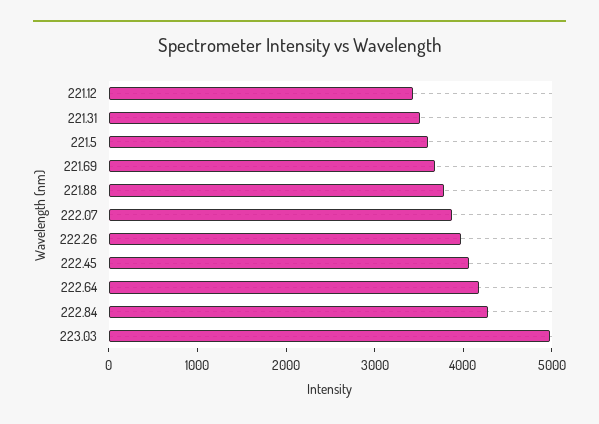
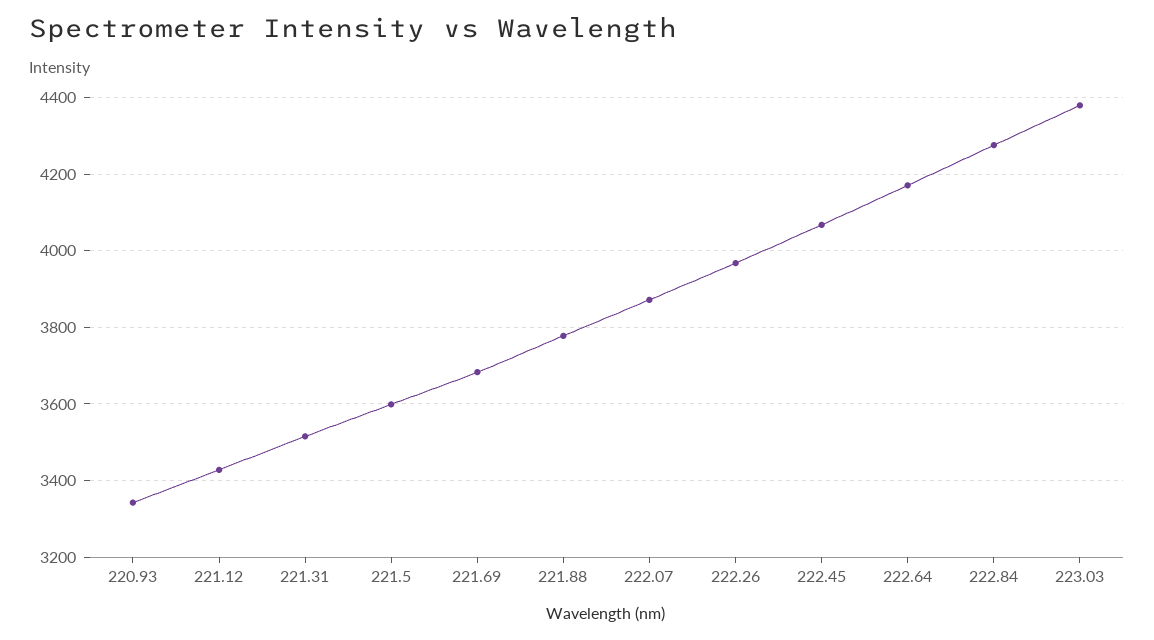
  {
    "221.12": 3420,
    "221.31": 3520,
    "221.5": 3600,
    "221.69": 3680,
    "221.88": 3780,
    "222.07": 3880,
    "222.26": 3960,
    "222.45": 4060,
    "222.64": 4180,
    "222.84": 4280,
-   "223.03": 5000
+   "223.03": 4380,
+   "220.93": 3340
  }

